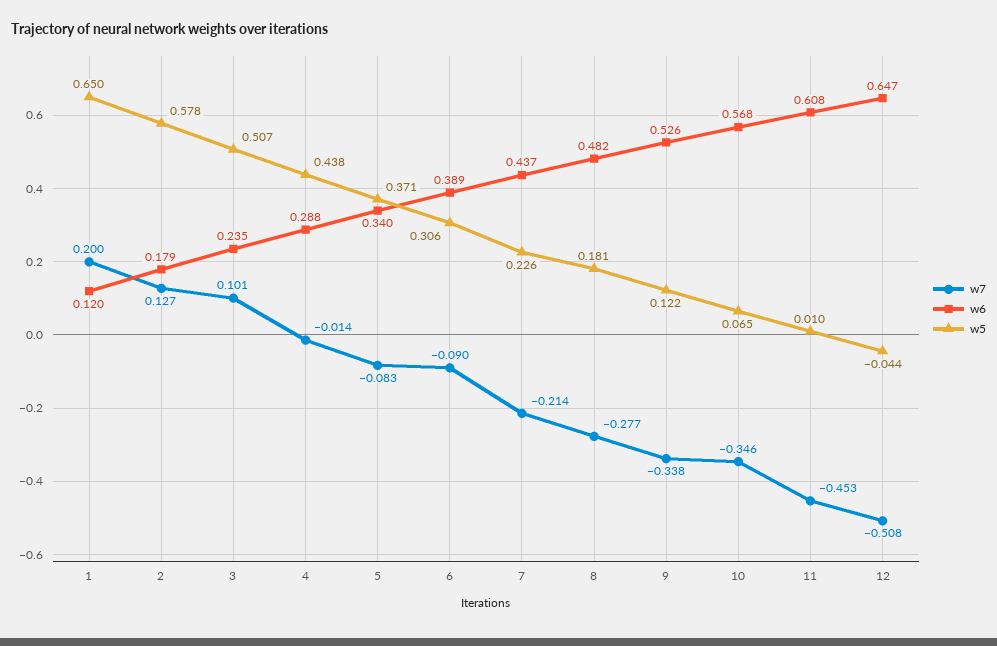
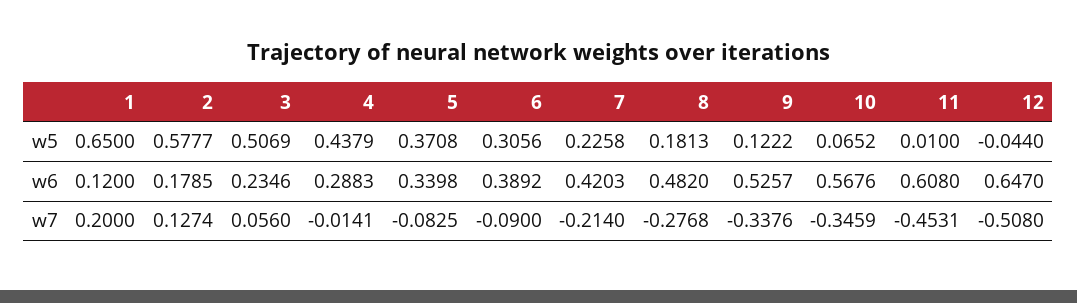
  {
    "w7": {
      "1": 0.2,
      "2": 0.1274,
-     "3": 0.101,
+     "3": 0.056,
      "4": -0.0141,
      "5": -0.0825,
      "6": -0.09,
      "7": -0.214,
      "8": -0.2768,
      "9": -0.3376,
      "10": -0.3459,
      "11": -0.4531,
      "12": -0.508
    },
    "w6": {
      "1": 0.12,
      "2": 0.1785,
      "3": 0.2346,
      "4": 0.2883,
      "5": 0.3398,
      "6": 0.3892,
-     "7": 0.437,
+     "7": 0.4203,
      "8": 0.482,
      "9": 0.5257,
      "10": 0.5676,
      "11": 0.608,
      "12": 0.647
    },
    "w5": {
      "1": 0.65,
      "2": 0.5777,
      "3": 0.5069,
      "4": 0.4379,
      "5": 0.3708,
      "6": 0.3056,
      "7": 0.2258,
      "8": 0.1813,
      "9": 0.1222,
      "10": 0.0652,
      "11": 0.01,
      "12": -0.044
    }
  }

